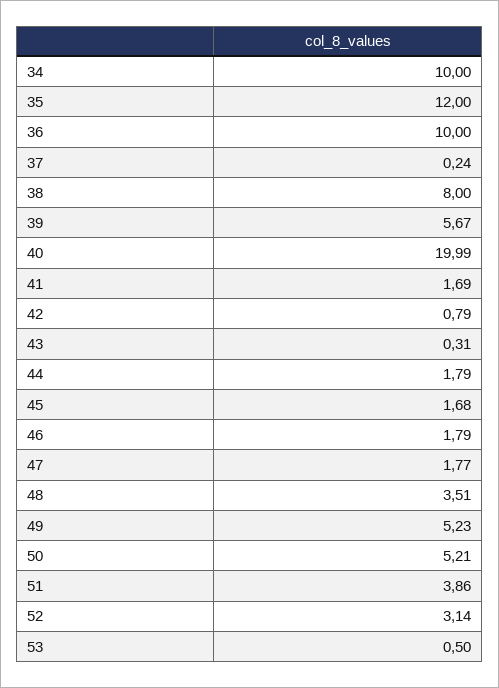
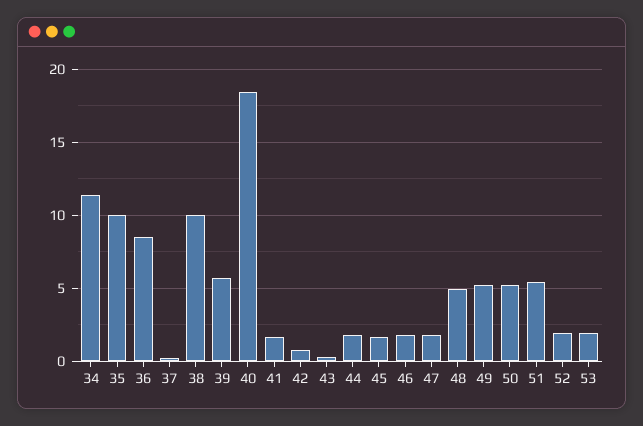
  {
-   "34": 10,
+   "34": 11.5,
-   "35": 12,
+   "35": 10,
-   "36": 10,
+   "36": 8.5,
    "37": 0.24,
-   "38": 8,
+   "38": 10,
    "39": 5.67,
-   "40": 19.99,
+   "40": 18.5,
    "41": 1.69,
    "42": 0.79,
    "43": 0.31,
    "44": 1.79,
    "45": 1.68,
    "46": 1.79,
    "47": 1.77,
-   "48": 3.51,
+   "48": 5,
    "49": 5.23,
    "50": 5.21,
-   "51": 3.86,
+   "51": 5.5,
-   "52": 3.14,
+   "52": 2,
-   "53": 0.5
+   "53": 2
  }

